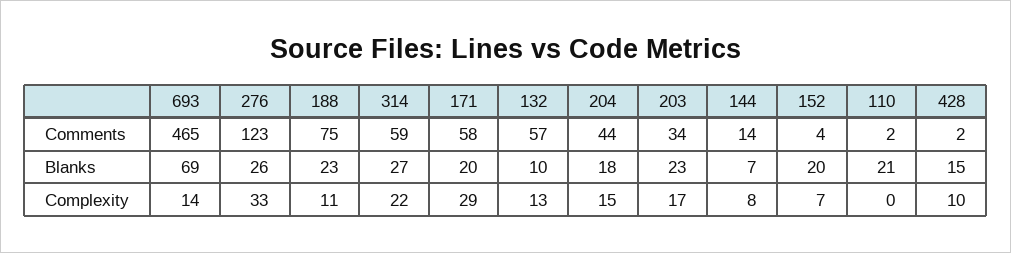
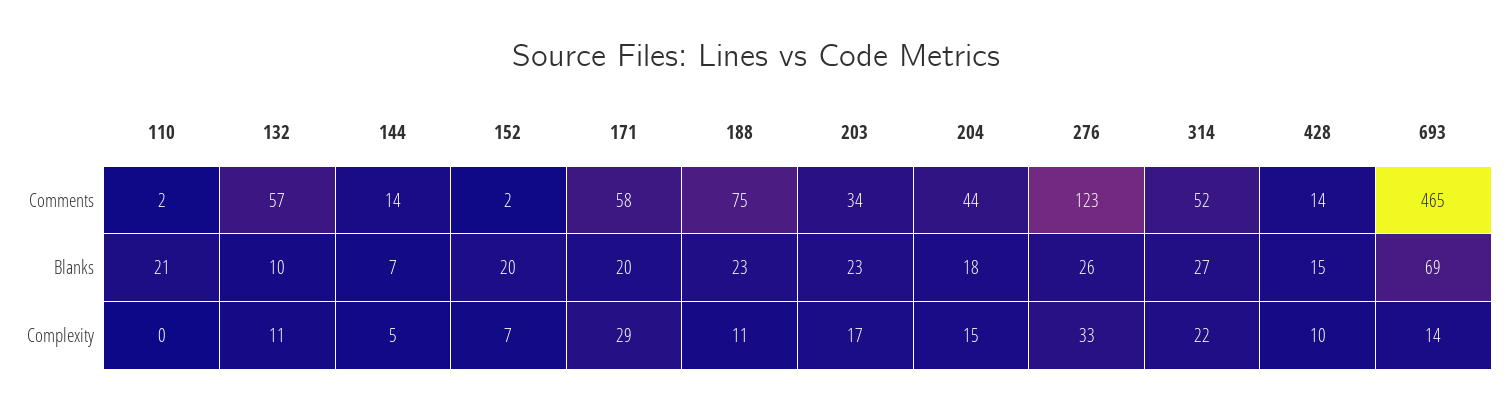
  {
    "693": {
      "Comments": 465,
      "Blanks": 69,
      "Complexity": 14
    },
    "276": {
      "Comments": 123,
      "Blanks": 26,
      "Complexity": 33
    },
    "188": {
      "Comments": 75,
      "Blanks": 23,
      "Complexity": 11
    },
    "314": {
-     "Comments": 59,
+     "Comments": 52,
      "Blanks": 27,
      "Complexity": 22
    },
    "171": {
      "Comments": 58,
      "Blanks": 20,
      "Complexity": 29
    },
    "132": {
      "Comments": 57,
      "Blanks": 10,
-     "Complexity": 13
+     "Complexity": 11
    },
    "204": {
      "Comments": 44,
      "Blanks": 18,
      "Complexity": 15
    },
    "203": {
      "Comments": 34,
      "Blanks": 23,
      "Complexity": 17
    },
    "144": {
      "Comments": 14,
      "Blanks": 7,
-     "Complexity": 8
+     "Complexity": 5
    },
    "152": {
-     "Comments": 4,
+     "Comments": 2,
      "Blanks": 20,
      "Complexity": 7
    },
    "110": {
      "Comments": 2,
      "Blanks": 21,
      "Complexity": 0
    },
    "428": {
-     "Comments": 2,
+     "Comments": 14,
      "Blanks": 15,
      "Complexity": 10
    }
  }

